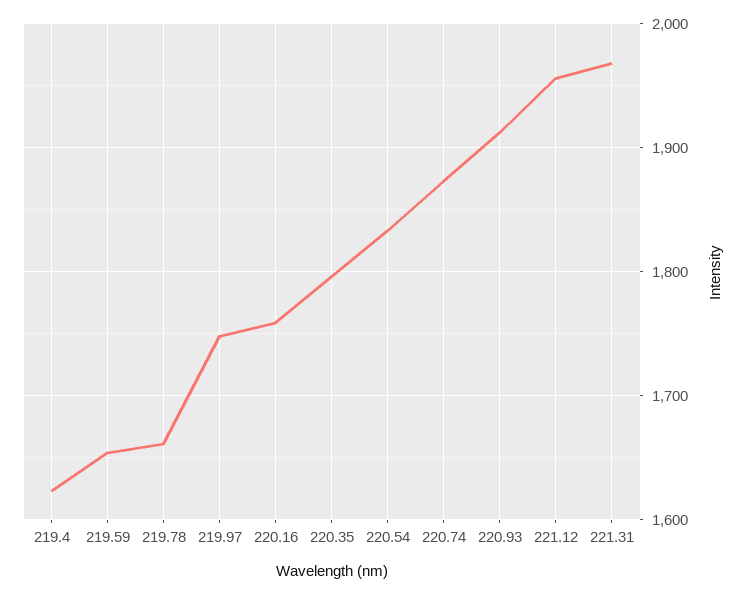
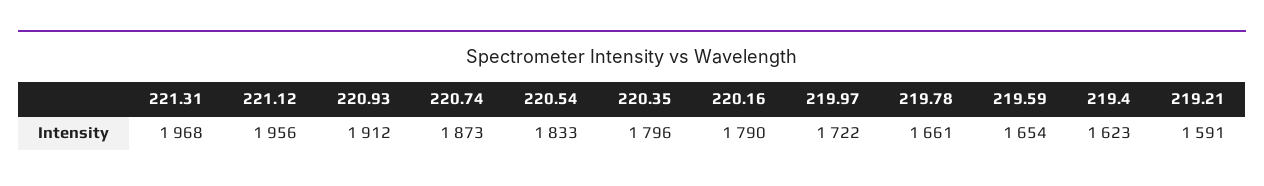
  {
    "219.4": 1623,
    "219.59": 1654,
    "219.78": 1661,
-   "219.97": 1750,
+   "219.97": 1722,
-   "220.16": 1760,
+   "220.16": 1790,
    "220.35": 1796,
    "220.54": 1833,
    "220.74": 1873,
    "220.93": 1912,
    "221.12": 1956,
-   "221.31": 1968
+   "221.31": 1968,
+   "219.21": 1591
  }

